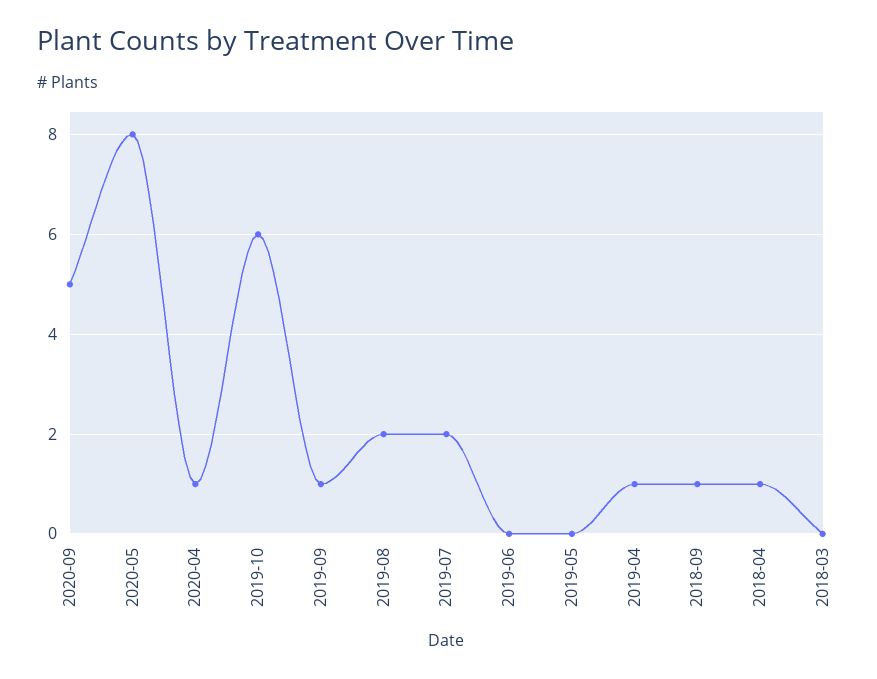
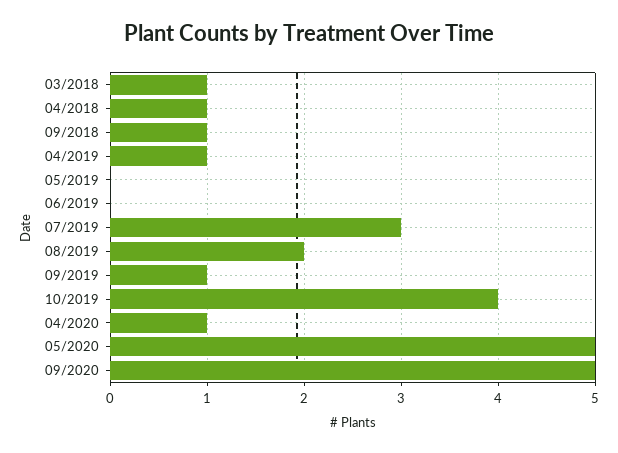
  {
    "2020-09": 5,
-   "2020-05": 8,
+   "2020-05": 5,
    "2020-04": 1,
-   "2019-10": 6,
+   "2019-10": 4,
    "2019-09": 1,
    "2019-08": 2,
-   "2019-07": 2,
+   "2019-07": 3,
    "2019-06": 0,
    "2019-05": 0,
    "2019-04": 1,
    "2018-09": 1,
    "2018-04": 1,
-   "2018-03": 0
+   "2018-03": 1
  }

